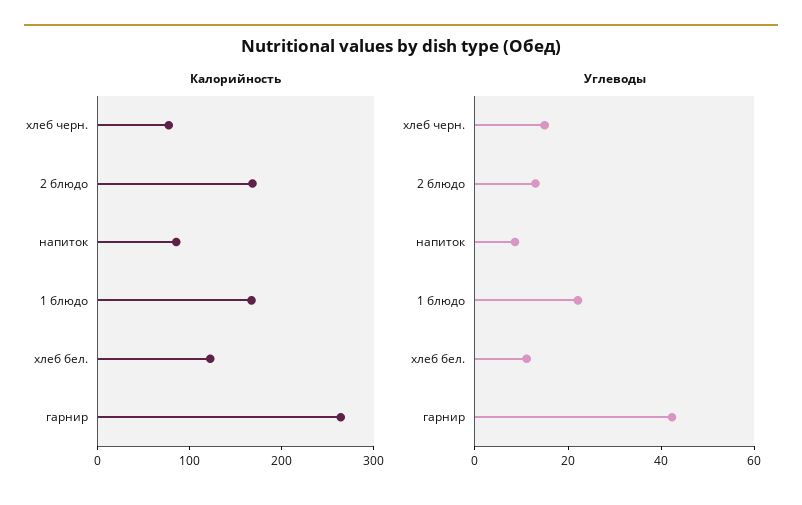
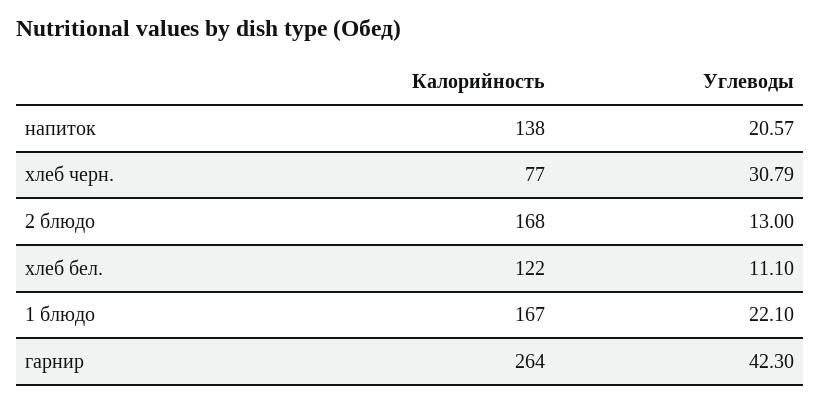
  {
    "Калорийность": {
      "хлеб черн.": 77,
      "2 блюдо": 168,
-     "напиток": 80,
+     "напиток": 138,
      "1 блюдо": 167,
      "хлеб бел.": 122,
      "гарнир": 264
    },
    "Углеводы": {
-     "хлеб черн.": 15,
+     "хлеб черн.": 30.79,
      "2 блюдо": 13,
-     "напиток": 10,
+     "напиток": 20.57,
      "1 блюдо": 22.1,
      "хлеб бел.": 11.1,
      "гарнир": 42.3
    }
  }

